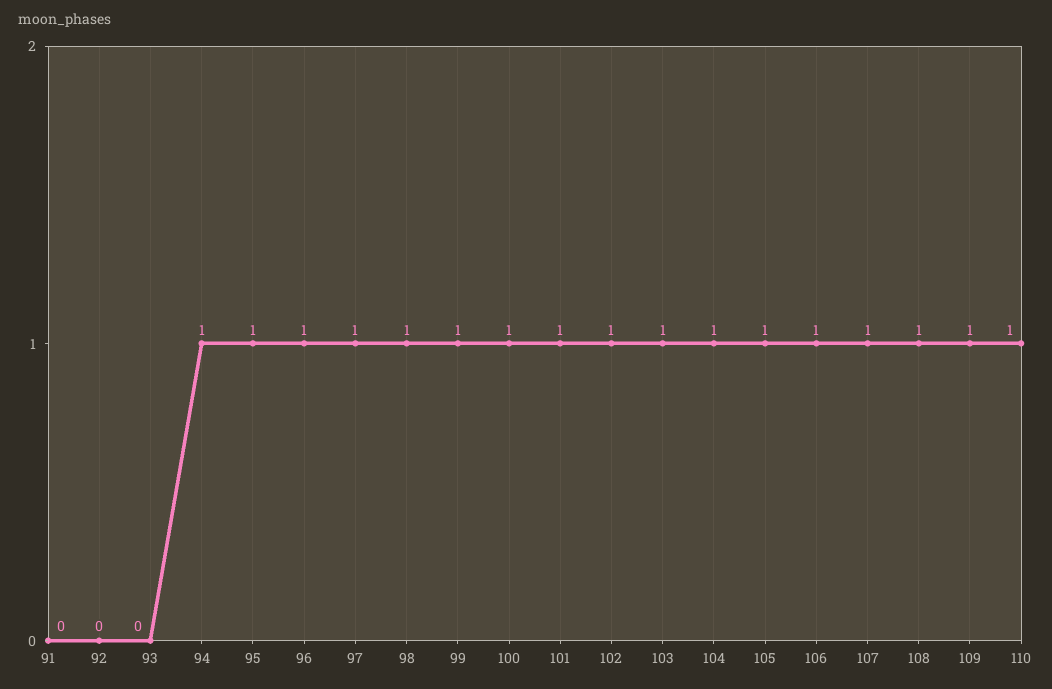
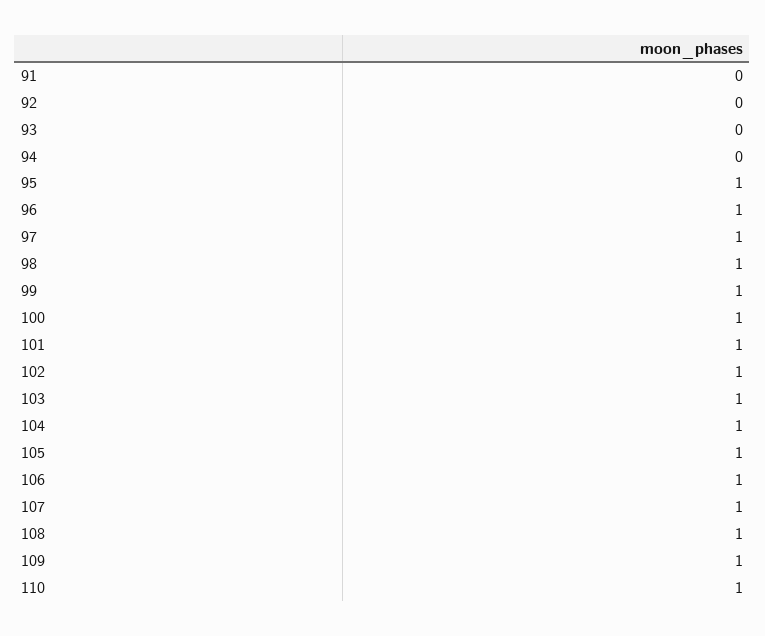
  {
    "91": 0,
    "92": 0,
    "93": 0,
-   "94": 1,
+   "94": 0,
    "95": 1,
    "96": 1,
    "97": 1,
    "98": 1,
    "99": 1,
    "100": 1,
    "101": 1,
    "102": 1,
    "103": 1,
    "104": 1,
    "105": 1,
    "106": 1,
    "107": 1,
    "108": 1,
    "109": 1,
    "110": 1
  }

